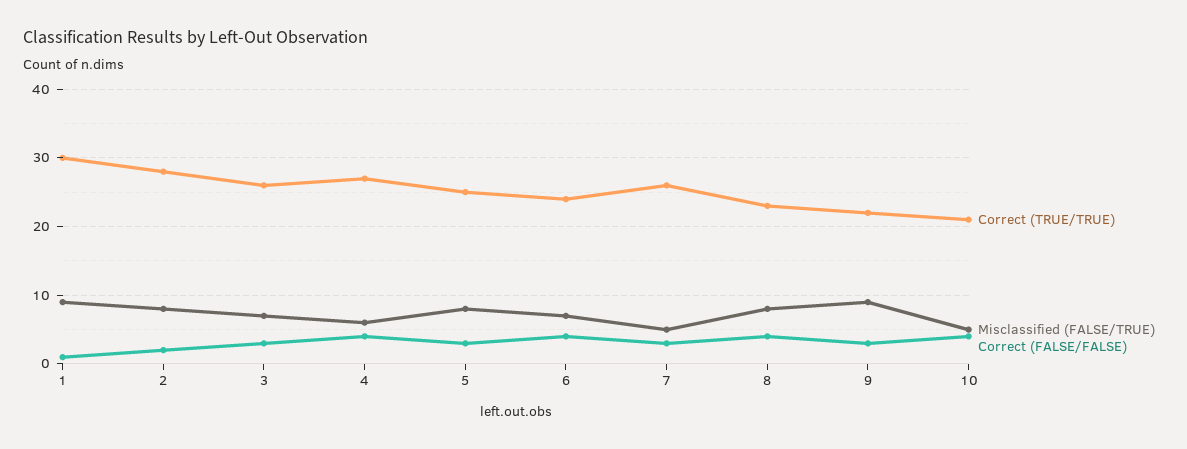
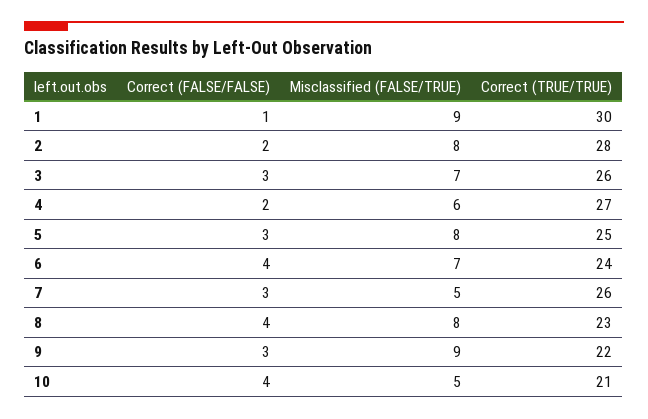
  {
    "Correct (TRUE/TRUE)": {
      "1": 30,
      "2": 28,
      "3": 26,
      "4": 27,
      "5": 25,
      "6": 24,
      "7": 26,
      "8": 23,
      "9": 22,
      "10": 21
    },
    "Misclassified (FALSE/TRUE)": {
      "1": 9,
      "2": 8,
      "3": 7,
      "4": 6,
      "5": 8,
      "6": 7,
      "7": 5,
      "8": 8,
      "9": 9,
      "10": 5
    },
    "Correct (FALSE/FALSE)": {
      "1": 1,
      "2": 2,
      "3": 3,
-     "4": 4,
+     "4": 2,
      "5": 3,
      "6": 4,
      "7": 3,
      "8": 4,
      "9": 3,
      "10": 4
    }
  }

